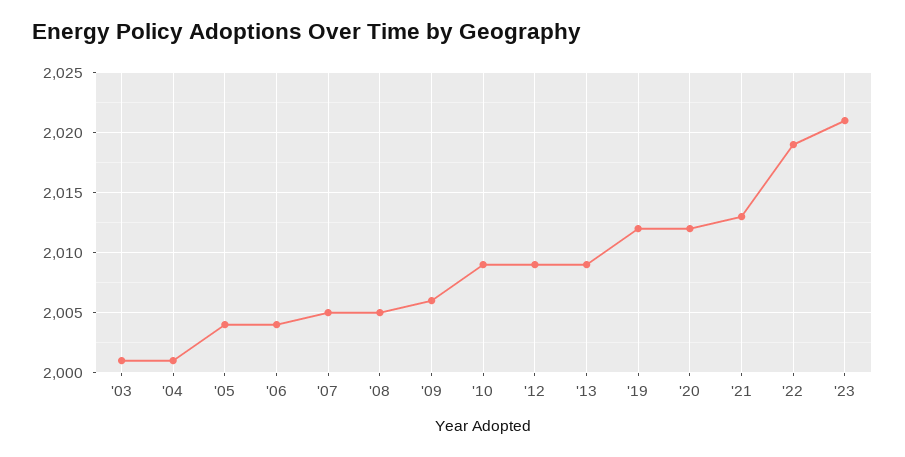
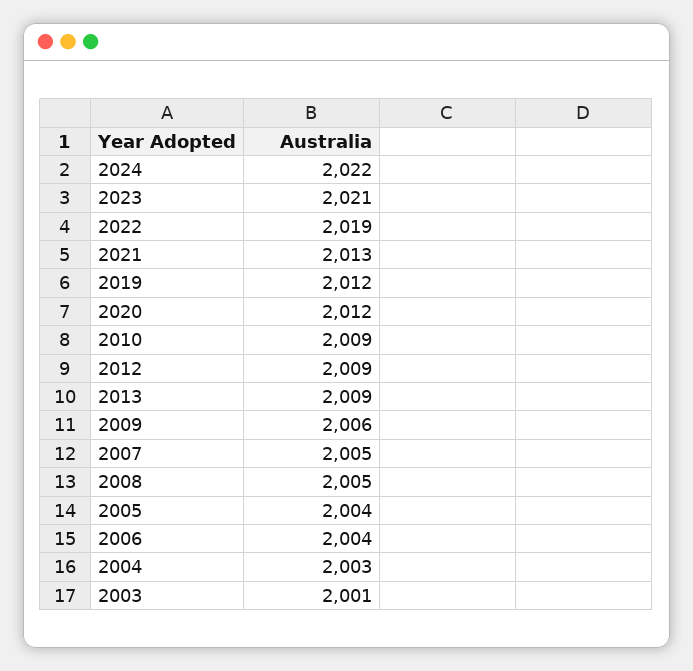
  {
    "'03": 2001,
-   "'04": 2001,
+   "'04": 2003,
    "'05": 2004,
    "'06": 2004,
    "'07": 2005,
    "'08": 2005,
    "'09": 2006,
    "'10": 2009,
    "'12": 2009,
    "'13": 2009,
    "'19": 2012,
    "'20": 2012,
    "'21": 2013,
    "'22": 2019,
-   "'23": 2021
+   "'23": 2021,
+   "2024": 2022
  }

